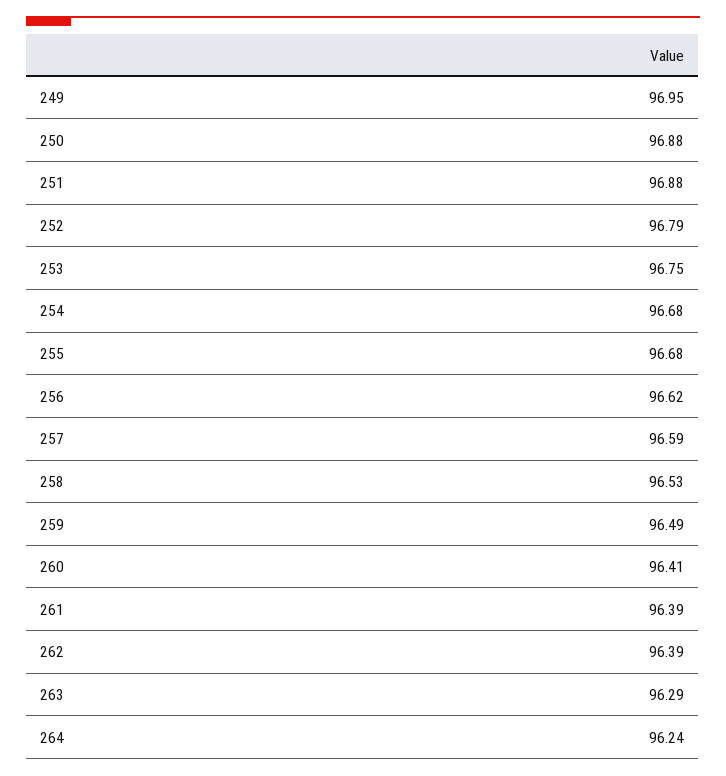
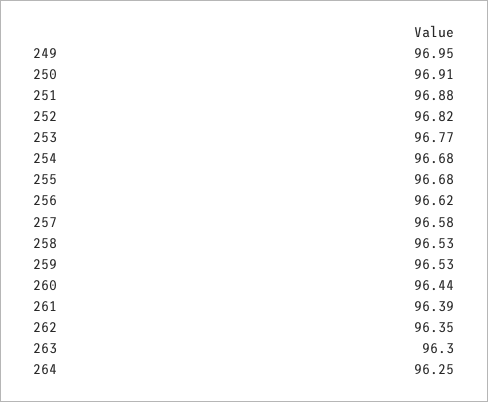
  {
    "249": 96.95,
-   "250": 96.88,
+   "250": 96.91,
    "251": 96.88,
-   "252": 96.79,
+   "252": 96.82,
-   "253": 96.75,
+   "253": 96.77,
    "254": 96.68,
    "255": 96.68,
    "256": 96.62,
-   "257": 96.59,
+   "257": 96.58,
    "258": 96.53,
-   "259": 96.49,
+   "259": 96.53,
-   "260": 96.41,
+   "260": 96.44,
    "261": 96.39,
-   "262": 96.39,
+   "262": 96.35,
-   "263": 96.29,
+   "263": 96.3,
-   "264": 96.24
+   "264": 96.25
  }

